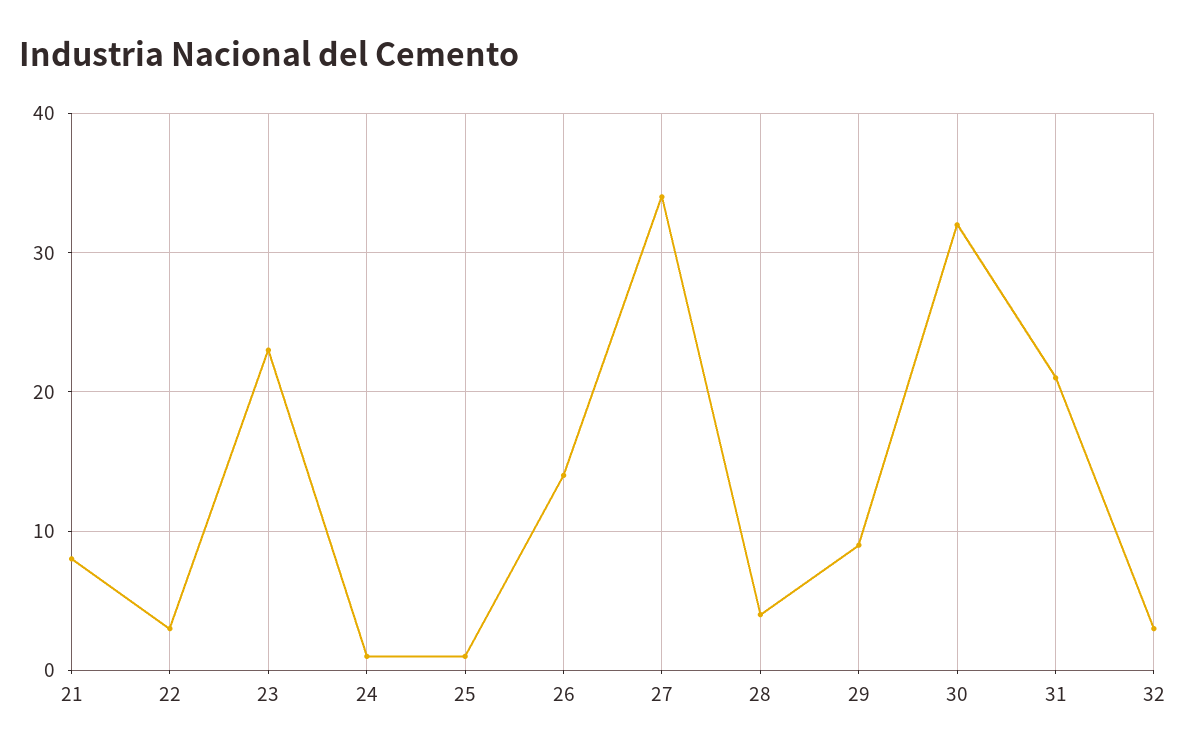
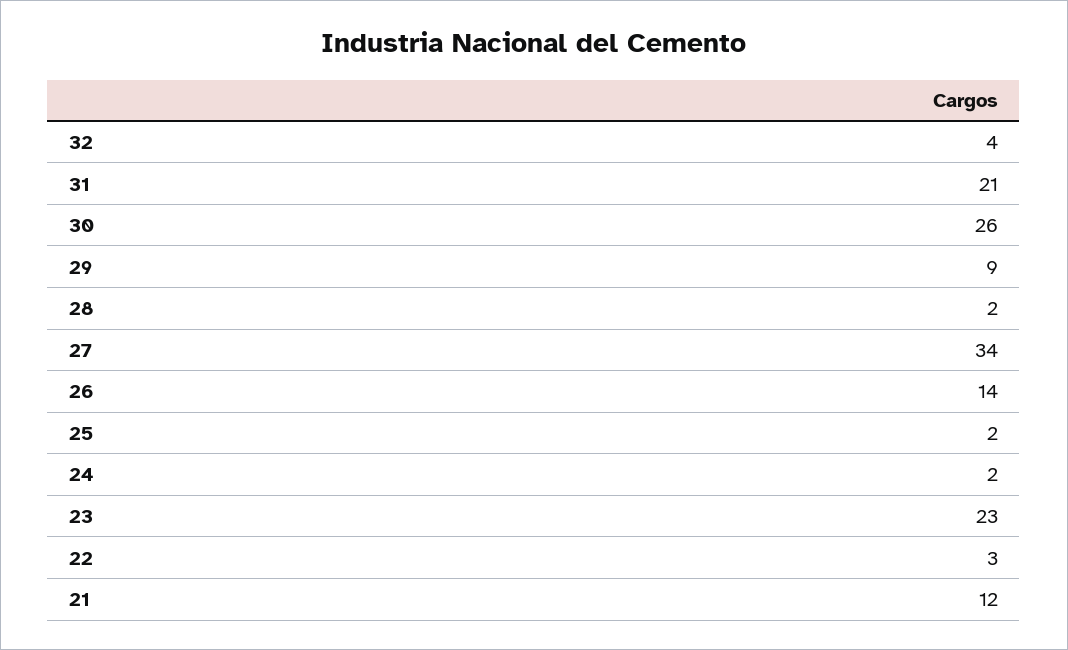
  {
-   "21": 8,
+   "21": 12,
    "22": 3,
    "23": 23,
-   "24": 1,
+   "24": 2,
-   "25": 1,
+   "25": 2,
    "26": 14,
    "27": 34,
-   "28": 4,
+   "28": 2,
    "29": 9,
-   "30": 32,
+   "30": 26,
    "31": 21,
-   "32": 3
+   "32": 4
  }

